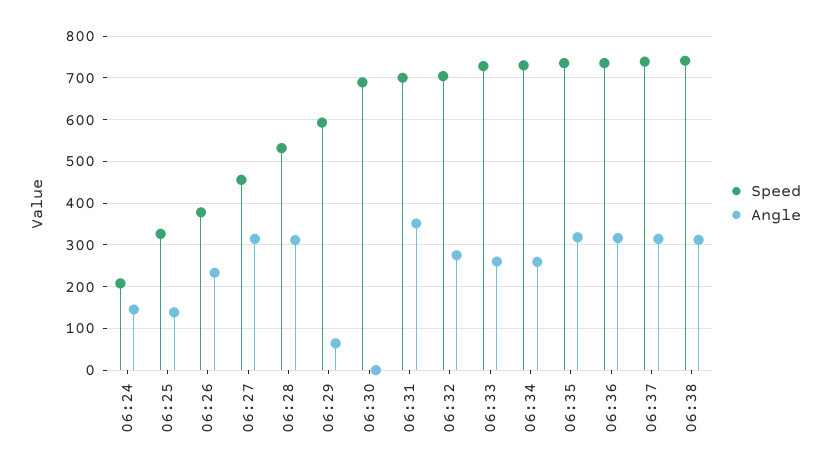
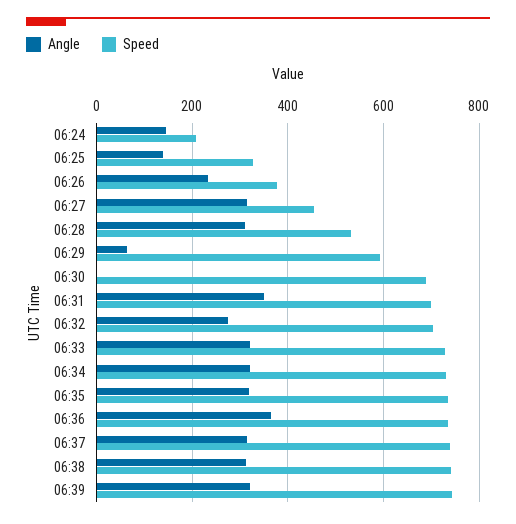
  {
    "Speed": {
      "06:24": 200,
      "06:25": 320,
      "06:26": 380,
      "06:27": 460,
      "06:28": 540,
      "06:29": 600,
      "06:30": 680,
      "06:31": 700,
      "06:32": 700,
      "06:33": 720,
      "06:34": 720,
      "06:35": 740,
      "06:36": 740,
      "06:37": 740,
-     "06:38": 740
+     "06:38": 740,
+     "06:39": 740
    },
    "Angle": {
      "06:24": 140,
      "06:25": 140,
      "06:26": 240,
      "06:27": 320,
      "06:28": 320,
      "06:29": 60,
      "06:30": 0,
      "06:31": 360,
      "06:32": 280,
-     "06:33": 260,
+     "06:33": 320,
-     "06:34": 260,
+     "06:34": 320,
      "06:35": 320,
-     "06:36": 320,
+     "06:36": 360,
      "06:37": 320,
-     "06:38": 320
+     "06:38": 320,
+     "06:39": 320
    }
  }

